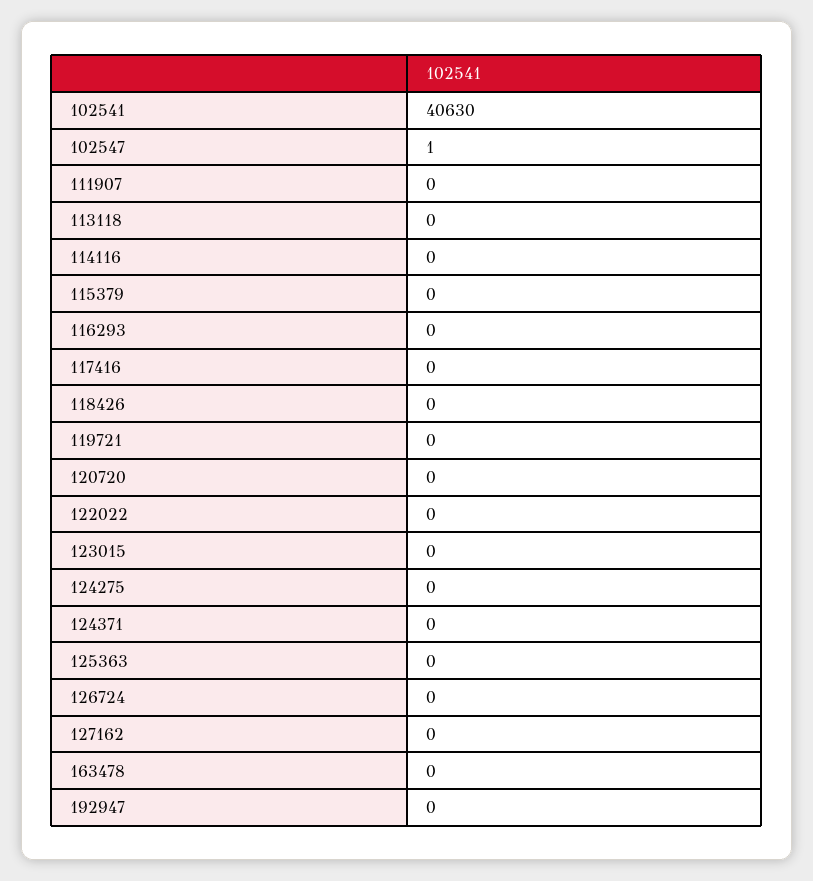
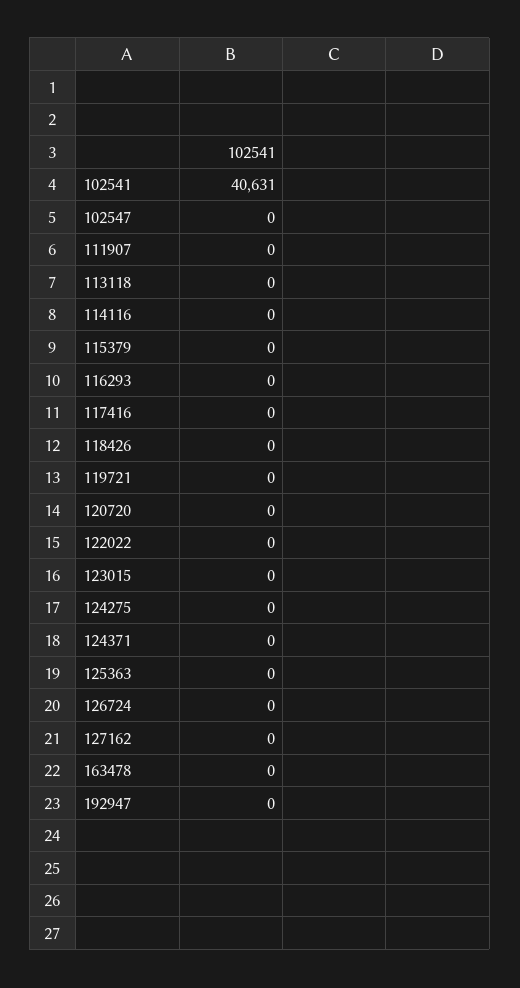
  {
-   "102541": 40630,
+   "102541": 40631,
-   "102547": 1,
+   "102547": 0,
    "111907": 0,
    "113118": 0,
    "114116": 0,
    "115379": 0,
    "116293": 0,
    "117416": 0,
    "118426": 0,
    "119721": 0,
    "120720": 0,
    "122022": 0,
    "123015": 0,
    "124275": 0,
    "124371": 0,
    "125363": 0,
    "126724": 0,
    "127162": 0,
    "163478": 0,
    "192947": 0
  }

